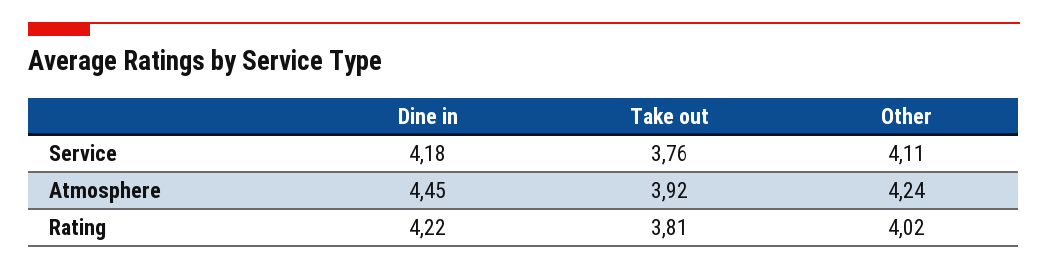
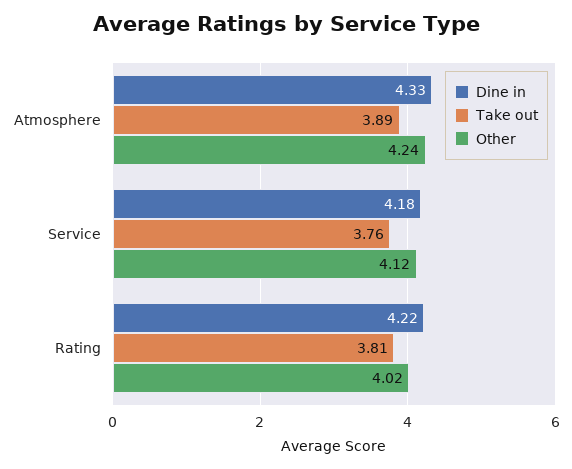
  {
    "Dine in": {
      "Service": 4.18,
-     "Atmosphere": 4.45,
+     "Atmosphere": 4.33,
      "Rating": 4.22
    },
    "Take out": {
      "Service": 3.76,
-     "Atmosphere": 3.92,
+     "Atmosphere": 3.89,
      "Rating": 3.81
    },
    "Other": {
-     "Service": 4.11,
+     "Service": 4.12,
      "Atmosphere": 4.24,
      "Rating": 4.02
    }
  }

